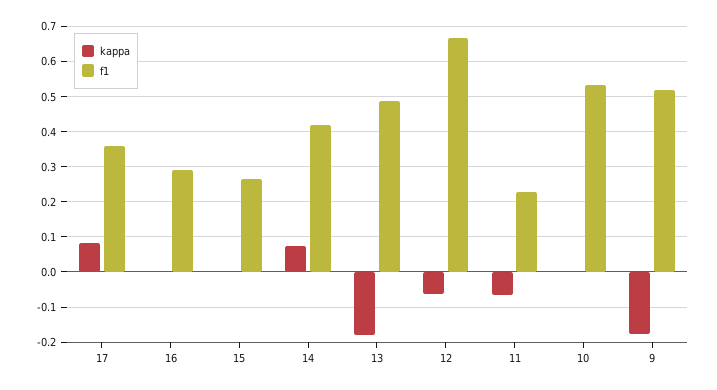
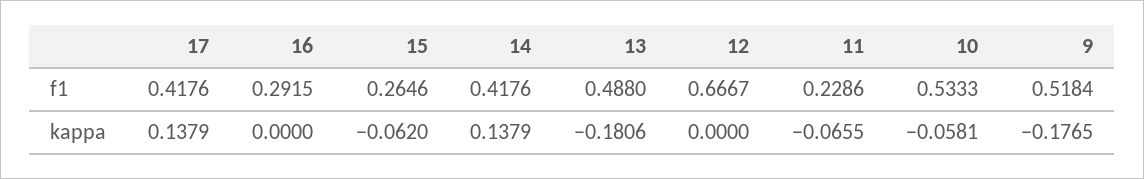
  {
    "kappa": {
-     "17": 0.08,
+     "17": 0.1379,
      "16": 0,
-     "15": 0,
+     "15": -0.062,
-     "14": 0.08,
+     "14": 0.1379,
      "13": -0.1806,
-     "12": -0.06,
+     "12": 0,
      "11": -0.0655,
-     "10": 0,
+     "10": -0.0581,
      "9": -0.1765
    },
    "f1": {
-     "17": 0.36,
+     "17": 0.4176,
      "16": 0.2915,
      "15": 0.2646,
      "14": 0.4176,
      "13": 0.488,
      "12": 0.6667,
      "11": 0.2286,
      "10": 0.5333,
      "9": 0.5184
    }
  }

